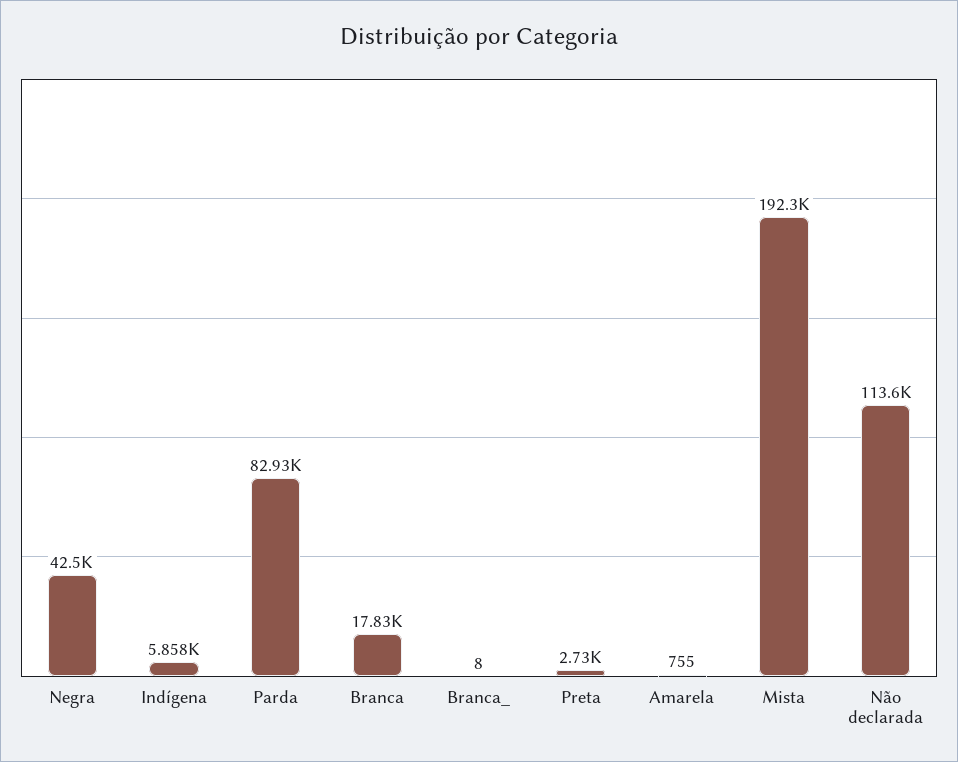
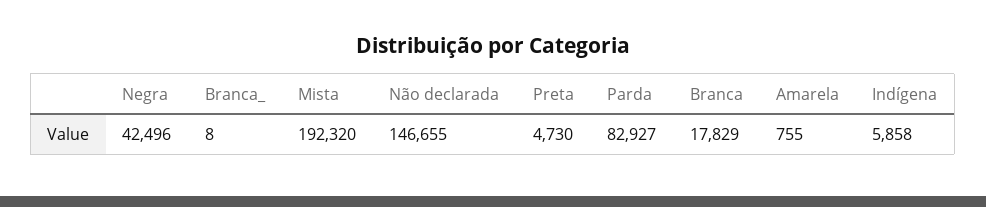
  {
    "Negra": 42496,
    "Indígena": 5858,
    "Parda": 82927,
    "Branca": 17829,
    "Branca_": 8,
-   "Preta": 2730,
+   "Preta": 4730,
    "Amarela": 755,
    "Mista": 192320,
-   "Não declarada": 113600
+   "Não declarada": 146655
  }

